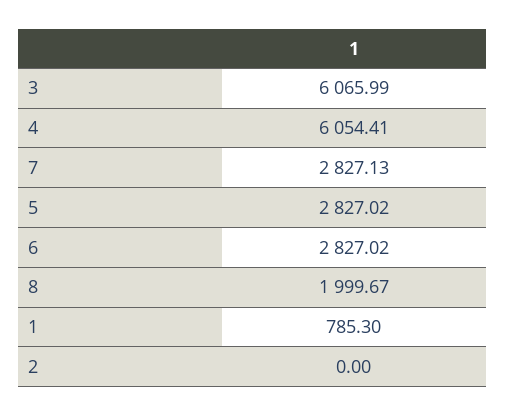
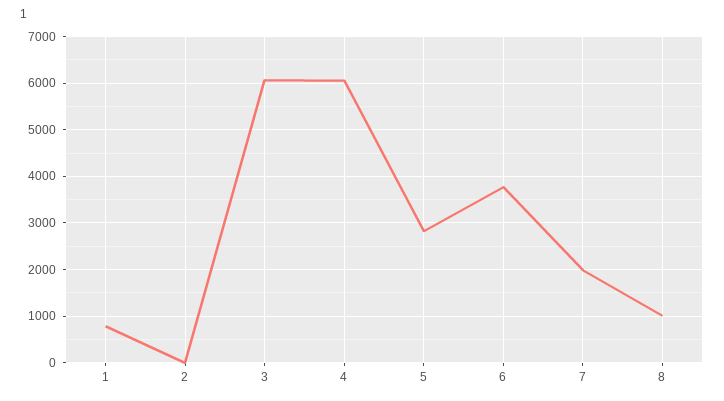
  {
    "3": 6065.99,
    "4": 6054.41,
-   "7": 2827.13,
+   "7": 2000,
    "5": 2827.02,
-   "6": 2827.02,
+   "6": 3800,
-   "8": 1999.67,
+   "8": 1000,
    "1": 785.3,
    "2": 0
  }

